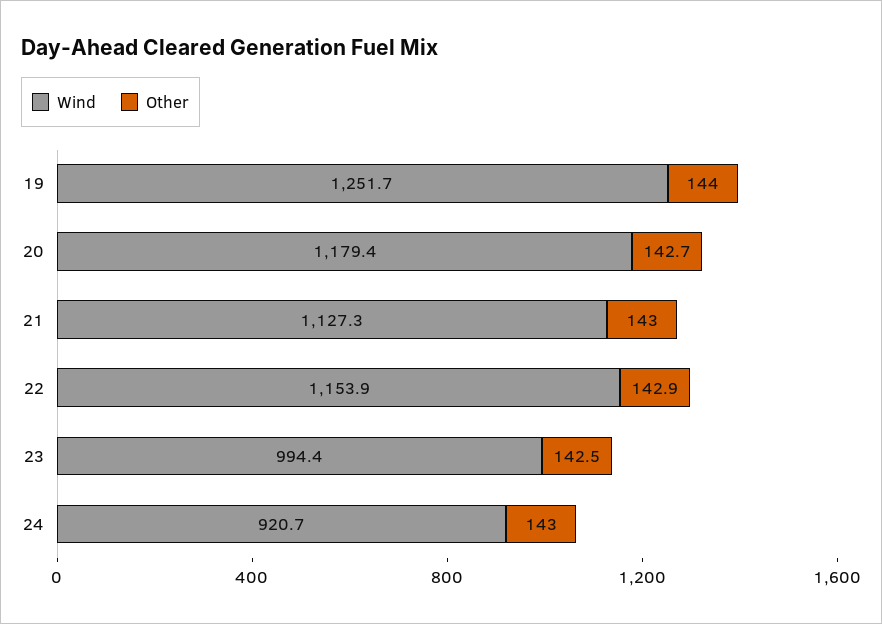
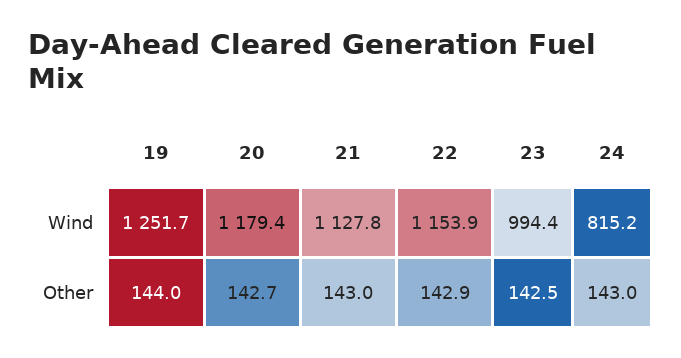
  {
    "Wind": {
      "19": 1251.7,
      "20": 1179.4,
-     "21": 1127.3,
+     "21": 1127.8,
      "22": 1153.9,
      "23": 994.4,
-     "24": 920.7
+     "24": 815.2
    },
    "Other": {
      "19": 144,
      "20": 142.7,
      "21": 143,
      "22": 142.9,
      "23": 142.5,
      "24": 143
    }
  }

